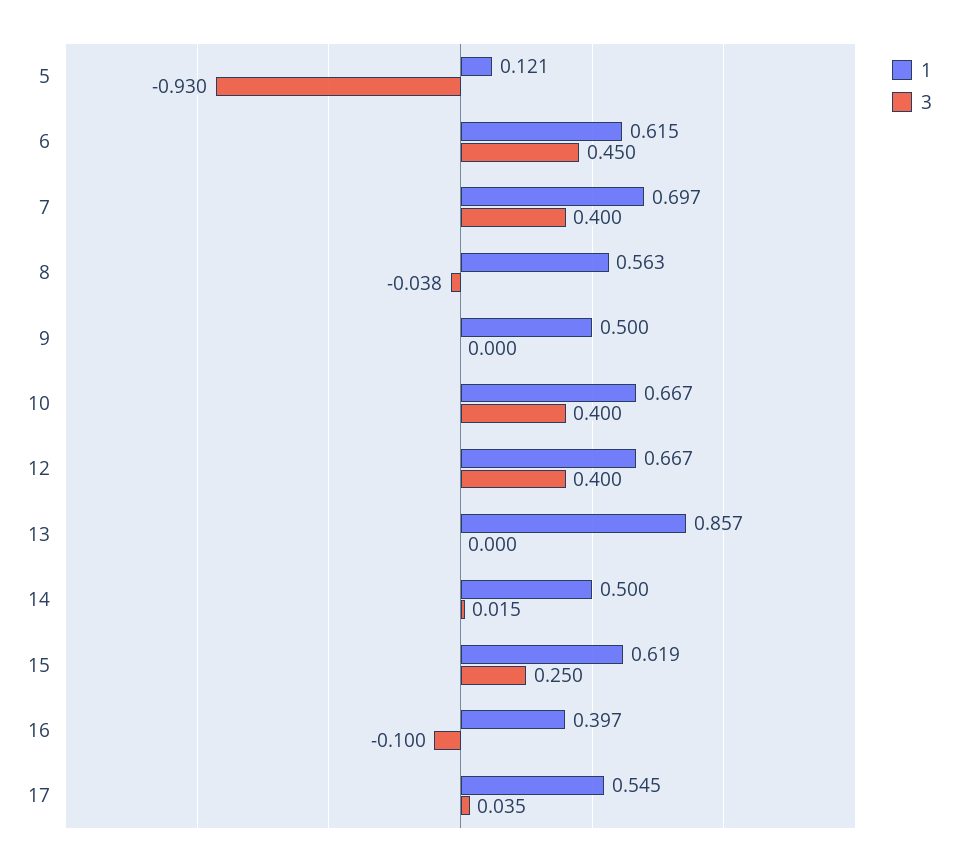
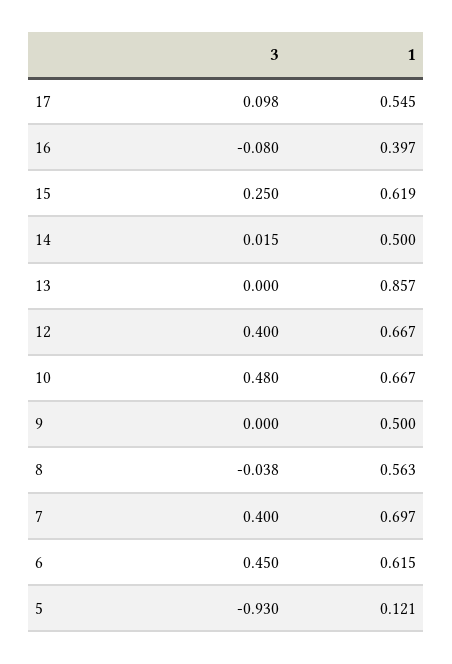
  {
    "1": {
      "5": 0.121,
      "6": 0.615,
      "7": 0.697,
      "8": 0.563,
      "9": 0.5,
      "10": 0.667,
      "12": 0.667,
      "13": 0.857,
      "14": 0.5,
      "15": 0.619,
      "16": 0.397,
      "17": 0.545
    },
    "3": {
      "5": -0.93,
      "6": 0.45,
      "7": 0.4,
      "8": -0.038,
      "9": 0,
-     "10": 0.4,
+     "10": 0.48,
      "12": 0.4,
      "13": 0,
      "14": 0.015,
      "15": 0.25,
-     "16": -0.1,
+     "16": -0.08,
-     "17": 0.035
+     "17": 0.098
    }
  }

